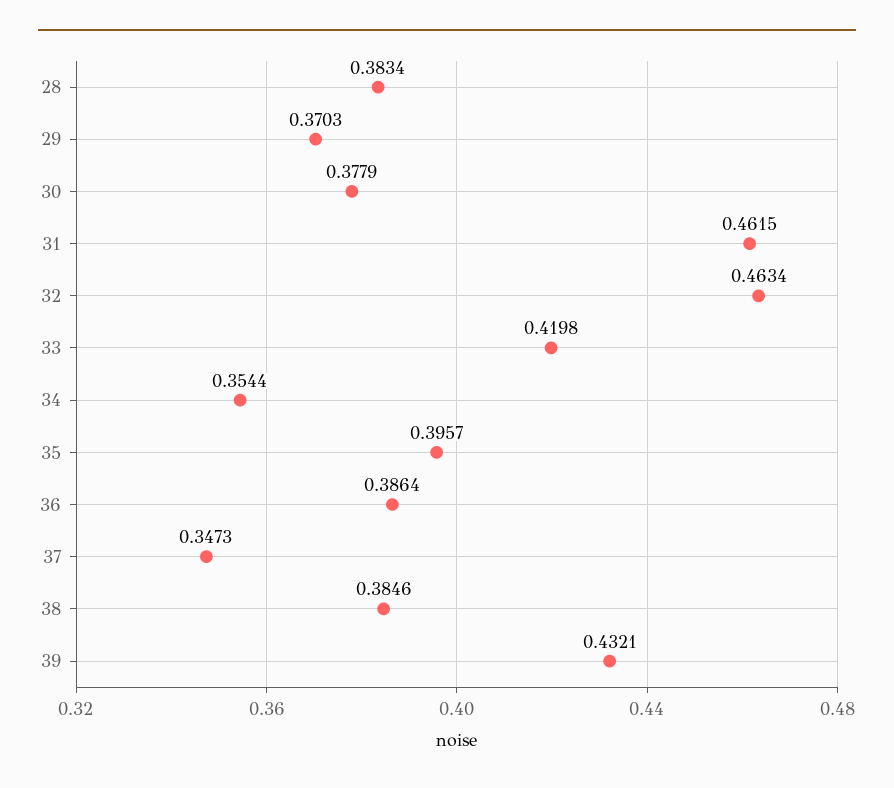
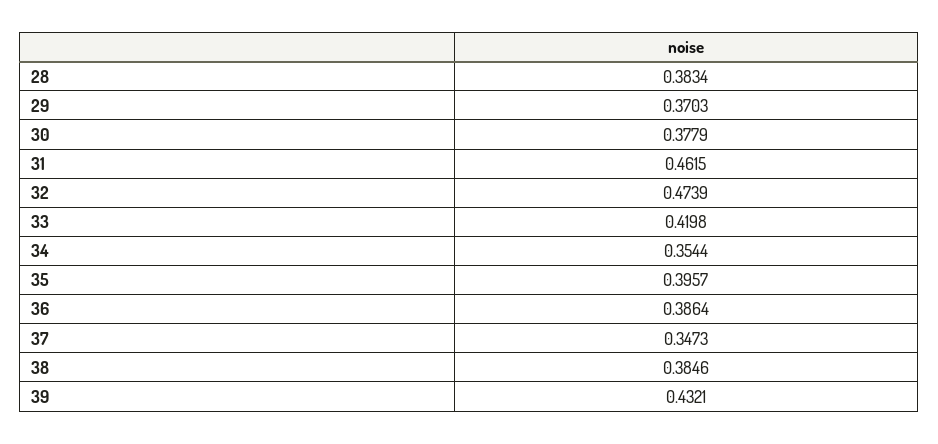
  {
    "28": 0.3834,
    "29": 0.3703,
    "30": 0.3779,
    "31": 0.4615,
-   "32": 0.4634,
+   "32": 0.4739,
    "33": 0.4198,
    "34": 0.3544,
    "35": 0.3957,
    "36": 0.3864,
    "37": 0.3473,
    "38": 0.3846,
    "39": 0.4321
  }

